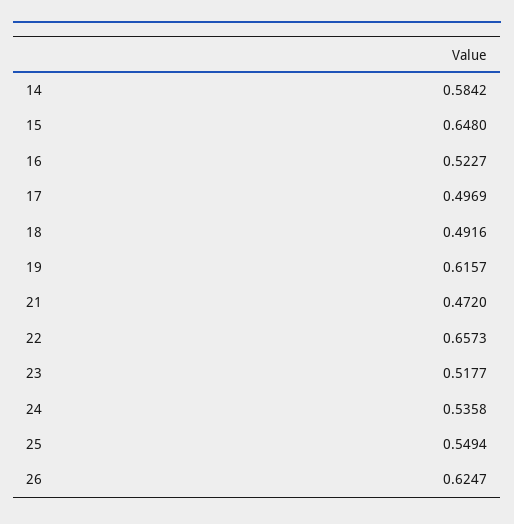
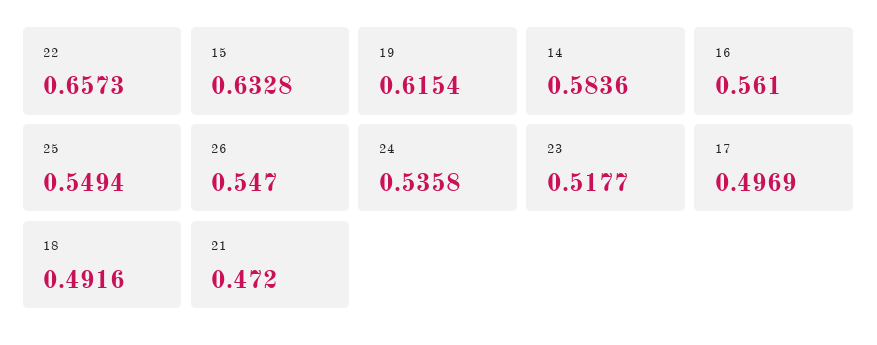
  {
-   "14": 0.5842,
+   "14": 0.5836,
-   "15": 0.648,
+   "15": 0.6328,
-   "16": 0.5227,
+   "16": 0.561,
    "17": 0.4969,
    "18": 0.4916,
-   "19": 0.6157,
+   "19": 0.6154,
    "21": 0.472,
    "22": 0.6573,
    "23": 0.5177,
    "24": 0.5358,
    "25": 0.5494,
-   "26": 0.6247
+   "26": 0.547
  }

